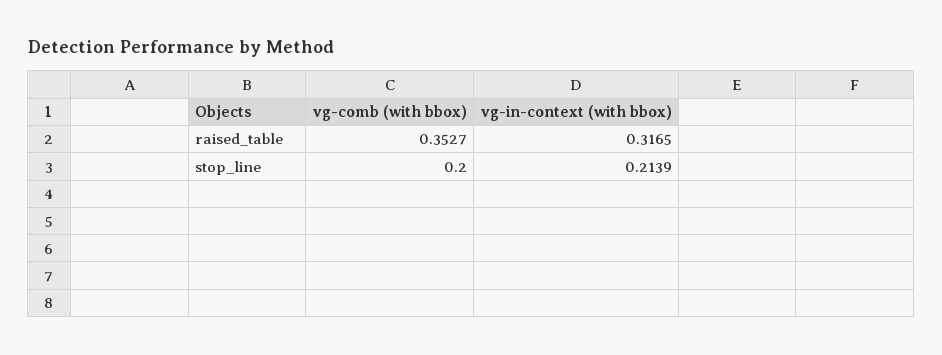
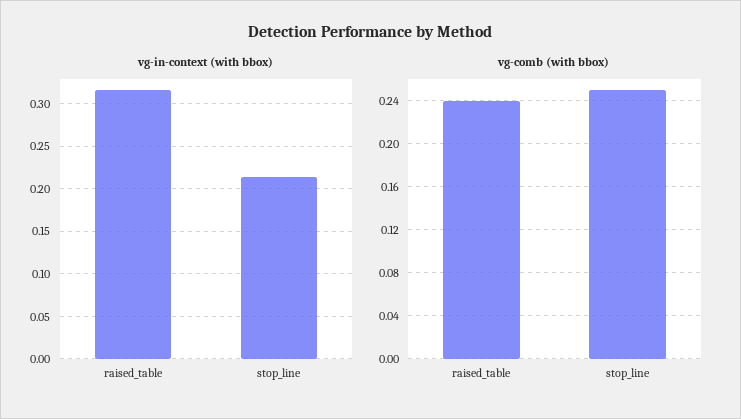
  {
    "vg-comb (with bbox)": {
-     "raised_table": 0.3527,
+     "raised_table": 0.24,
-     "stop_line": 0.2
+     "stop_line": 0.25
    },
    "vg-in-context (with bbox)": {
      "raised_table": 0.3165,
      "stop_line": 0.2139
    }
  }

